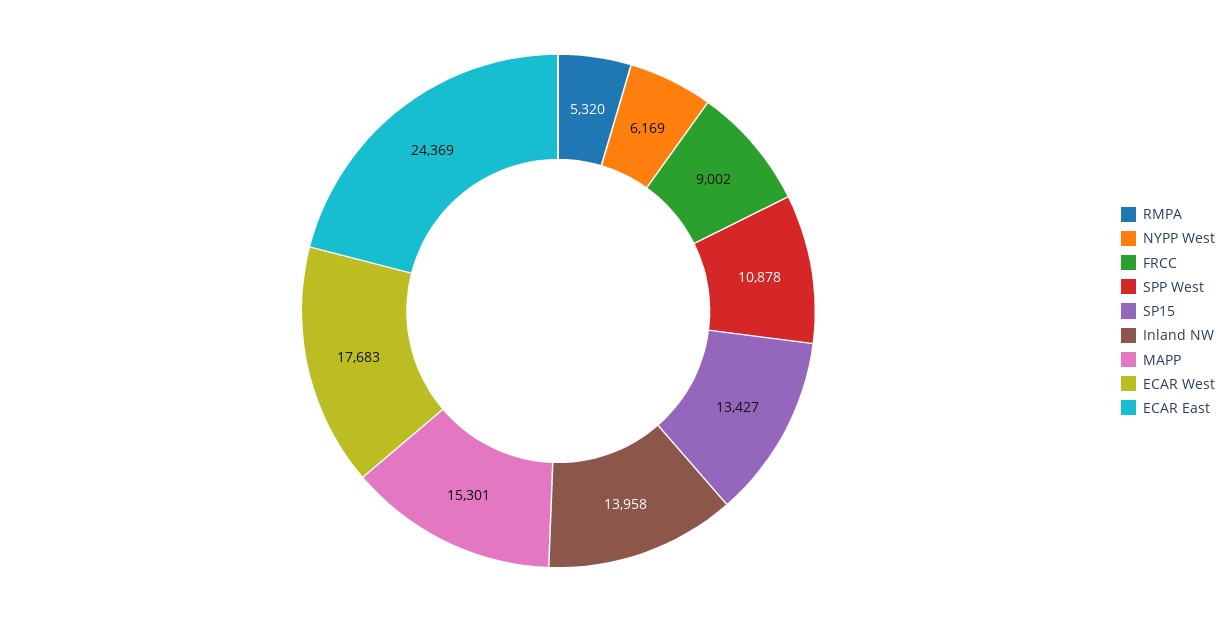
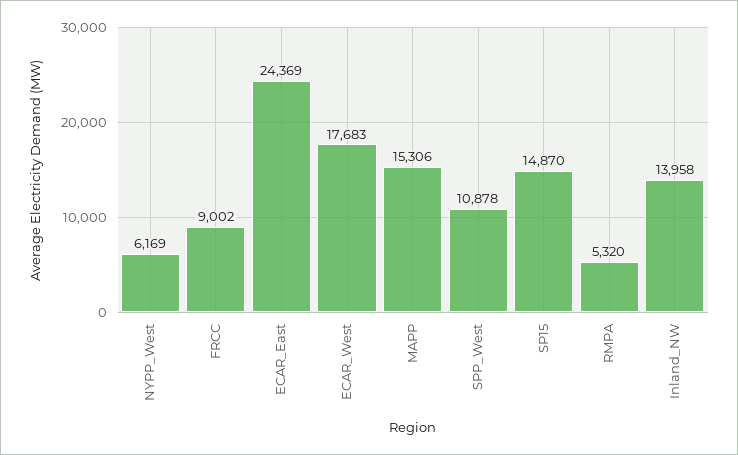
  {
    "RMPA": 5320,
    "NYPP West": 6169,
    "FRCC": 9002,
    "SPP West": 10878,
-   "SP15": 13427,
+   "SP15": 14870,
    "Inland NW": 13958,
-   "MAPP": 15301,
+   "MAPP": 15306,
    "ECAR West": 17683,
    "ECAR East": 24369
  }

